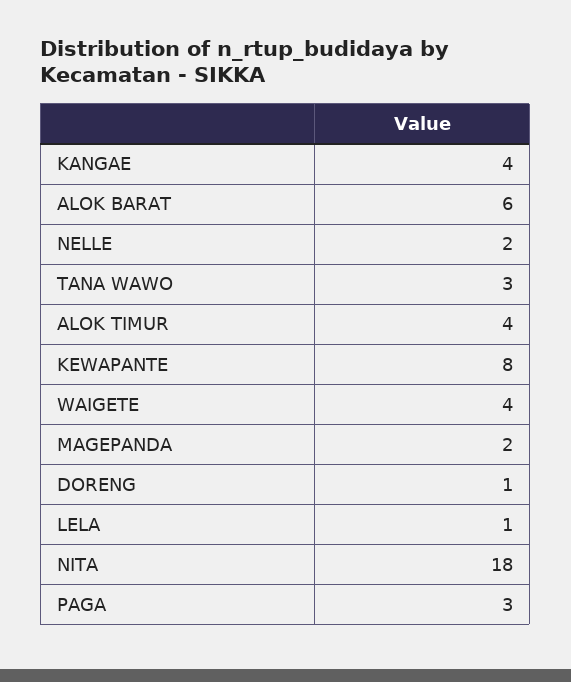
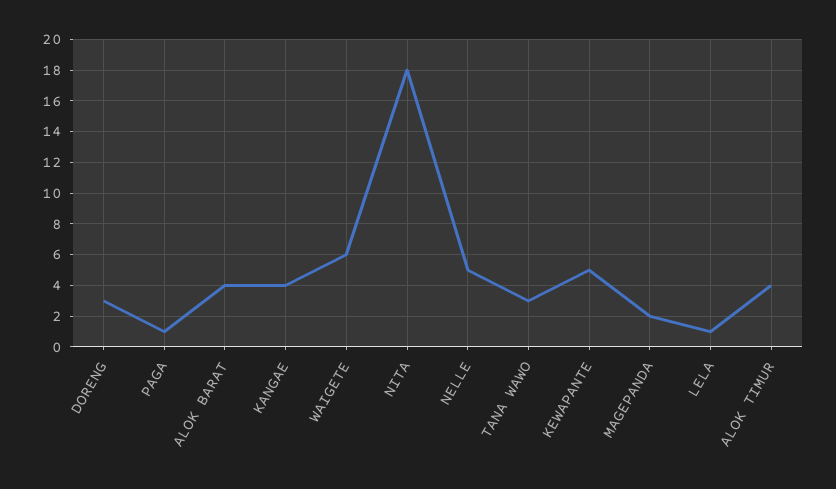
  {
    "KANGAE": 4,
-   "ALOK BARAT": 6,
+   "ALOK BARAT": 4,
-   "NELLE": 2,
+   "NELLE": 5,
    "TANA WAWO": 3,
    "ALOK TIMUR": 4,
-   "KEWAPANTE": 8,
+   "KEWAPANTE": 5,
-   "WAIGETE": 4,
+   "WAIGETE": 6,
    "MAGEPANDA": 2,
-   "DORENG": 1,
+   "DORENG": 3,
    "LELA": 1,
    "NITA": 18,
-   "PAGA": 3
+   "PAGA": 1
  }

